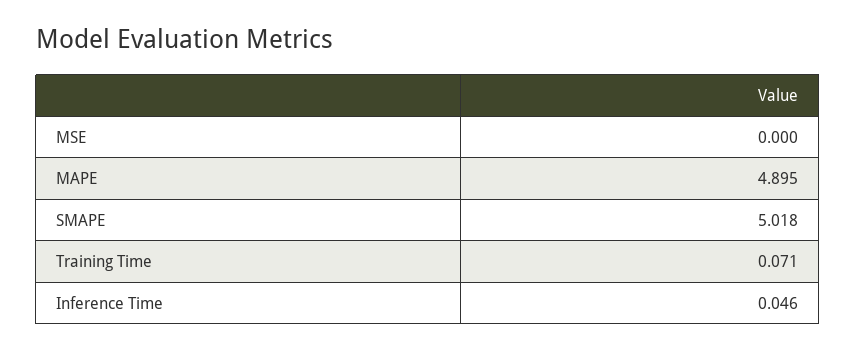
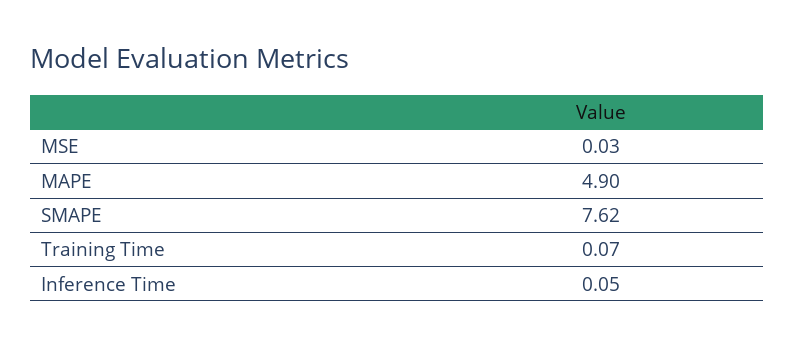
  {
-   "MSE": 0,
+   "MSE": 0.03,
    "MAPE": 4.895,
-   "SMAPE": 5.018,
+   "SMAPE": 7.62,
    "Training Time": 0.071,
    "Inference Time": 0.046
  }

